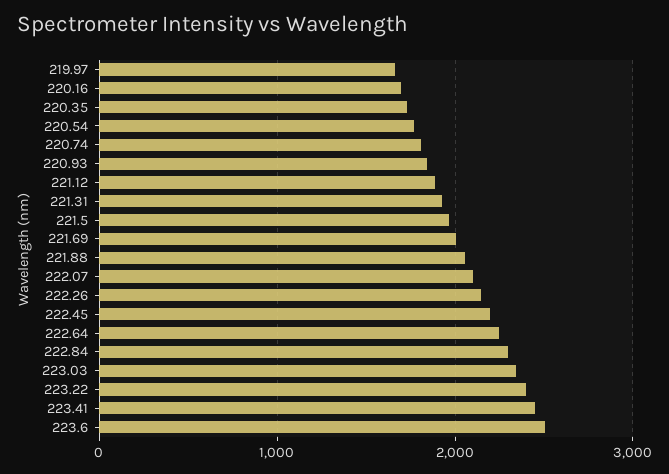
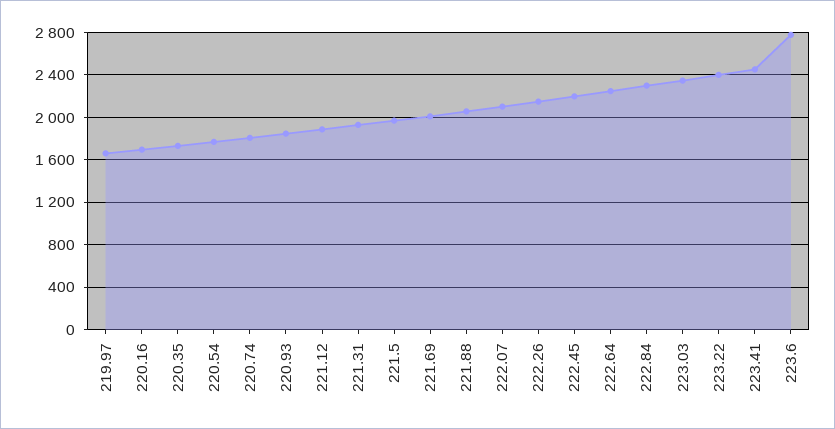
  {
    "219.97": 1700,
    "220.16": 1700,
    "220.35": 1700,
    "220.54": 1800,
    "220.74": 1800,
    "220.93": 1800,
    "221.12": 1900,
    "221.31": 1900,
    "221.5": 2000,
    "221.69": 2000,
    "221.88": 2100,
    "222.07": 2100,
    "222.26": 2100,
    "222.45": 2200,
    "222.64": 2200,
    "222.84": 2300,
    "223.03": 2300,
    "223.22": 2400,
    "223.41": 2500,
-   "223.6": 2500
+   "223.6": 2800
  }

